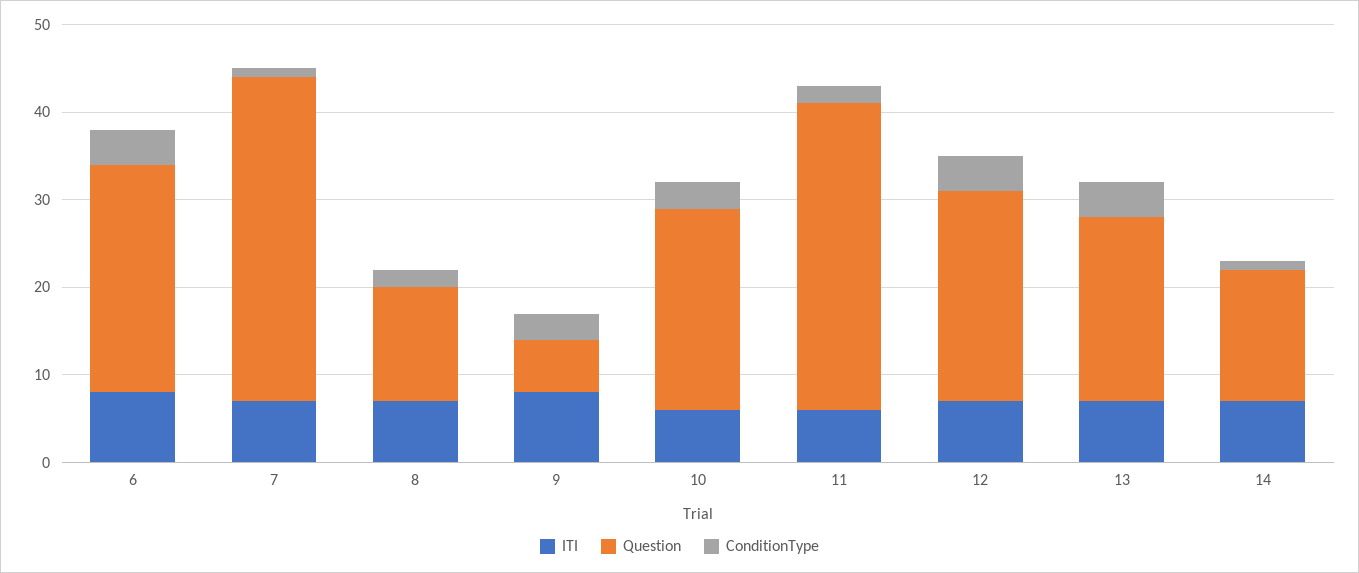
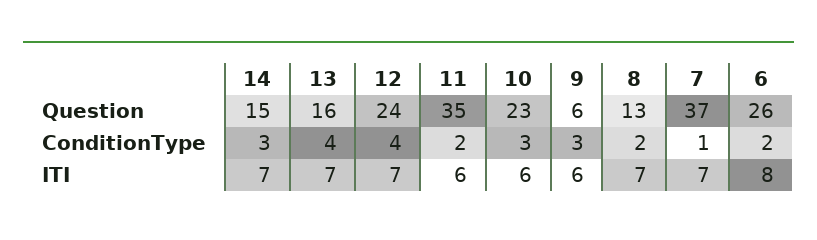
  {
    "ITI": {
      "6": 8,
      "7": 7,
      "8": 7,
-     "9": 8,
+     "9": 6,
      "10": 6,
      "11": 6,
      "12": 7,
      "13": 7,
      "14": 7
    },
    "Question": {
      "6": 26,
      "7": 37,
      "8": 13,
      "9": 6,
      "10": 23,
      "11": 35,
      "12": 24,
-     "13": 21,
+     "13": 16,
      "14": 15
    },
    "ConditionType": {
-     "6": 4,
+     "6": 2,
      "7": 1,
      "8": 2,
      "9": 3,
      "10": 3,
      "11": 2,
      "12": 4,
      "13": 4,
-     "14": 1
+     "14": 3
    }
  }

